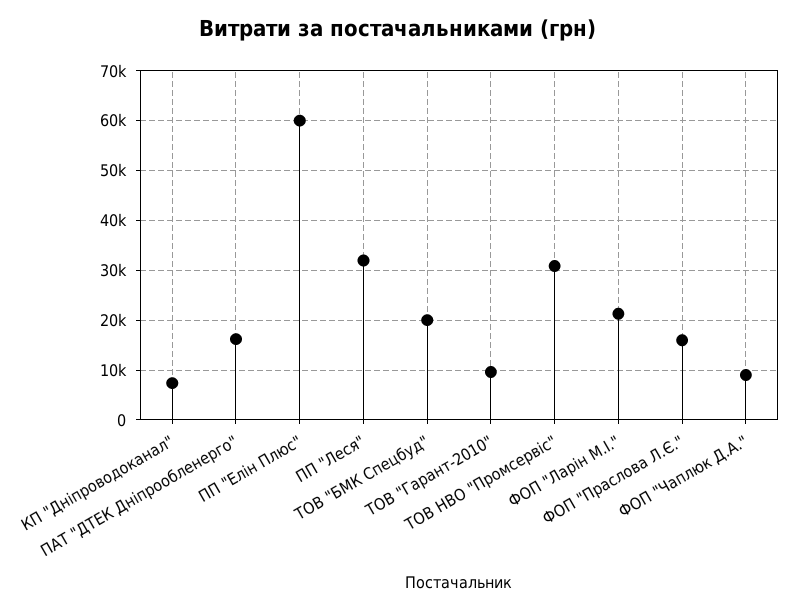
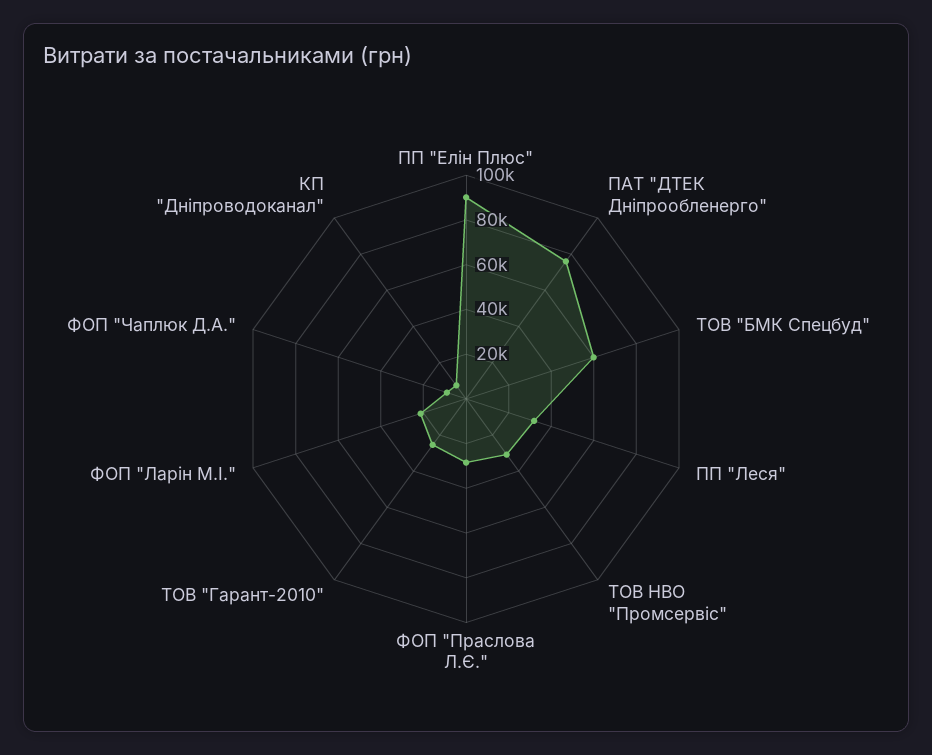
  {
    "КП \"Дніпроводоканал\"": 8000,
-   "ПАТ \"ДТЕК Дніпрообленерго\"": 16000,
+   "ПАТ \"ДТЕК Дніпрообленерго\"": 75000,
-   "ПП \"Елін Плюс\"": 60000,
+   "ПП \"Елін Плюс\"": 90000,
    "ПП \"Леся\"": 32000,
-   "ТОВ \"БМК Спецбуд\"": 20000,
+   "ТОВ \"БМК Спецбуд\"": 60000,
-   "ТОВ \"Гарант-2010\"": 10000,
+   "ТОВ \"Гарант-2010\"": 25000,
    "ТОВ НВО \"Промсервіс\"": 30000,
    "ФОП \"Ларін М.І.\"": 22000,
-   "ФОП \"Праслова Л.Є.\"": 16000,
+   "ФОП \"Праслова Л.Є.\"": 30000,
    "ФОП \"Чаплюк Д.А.\"": 10000
  }

